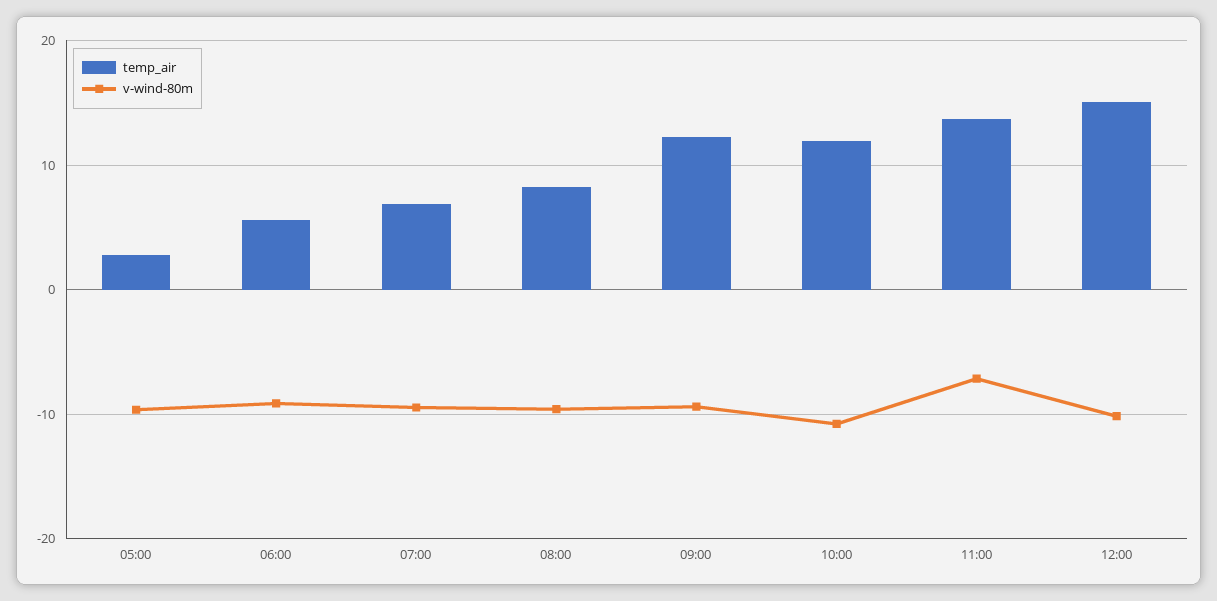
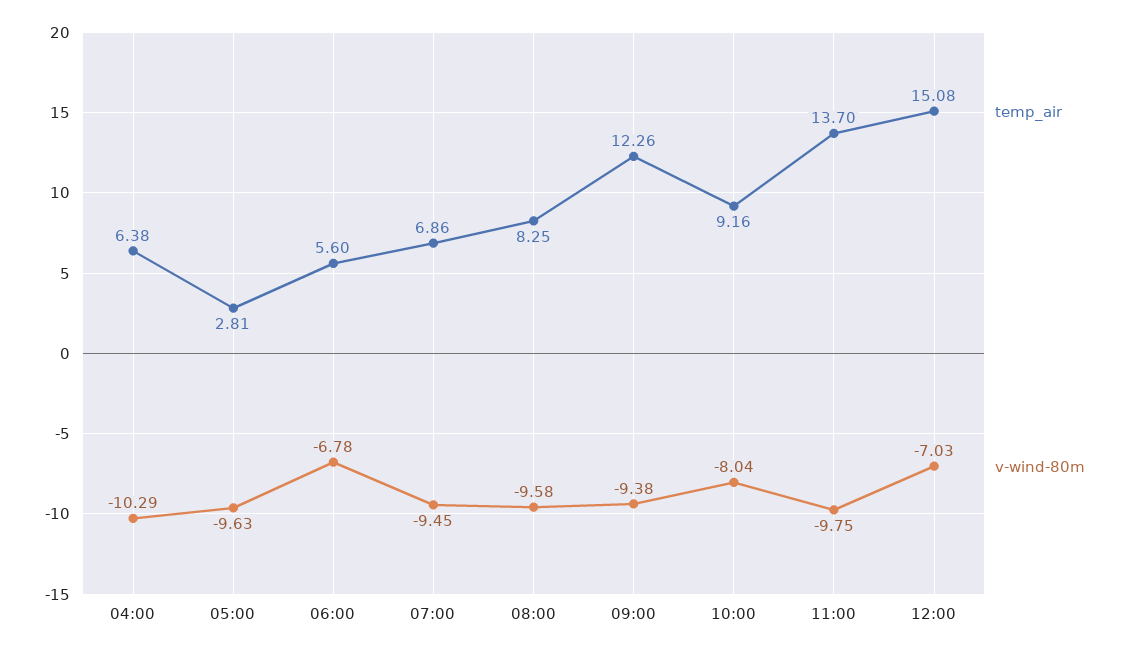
  {
    "temp_air": {
      "05:00": 2.81,
      "06:00": 5.6,
      "07:00": 6.86,
      "08:00": 8.25,
      "09:00": 12.26,
-     "10:00": 12,
+     "10:00": 9.16,
      "11:00": 13.7,
-     "12:00": 15.08
+     "12:00": 15.08,
+     "04:00": 6.38
    },
    "v-wind-80m": {
      "05:00": -9.63,
-     "06:00": -9,
+     "06:00": -6.78,
      "07:00": -9.45,
      "08:00": -9.58,
      "09:00": -9.38,
-     "10:00": -11,
+     "10:00": -8.04,
-     "11:00": -7,
+     "11:00": -9.75,
-     "12:00": -10
+     "12:00": -7.03,
+     "04:00": -10.29
    }
  }

